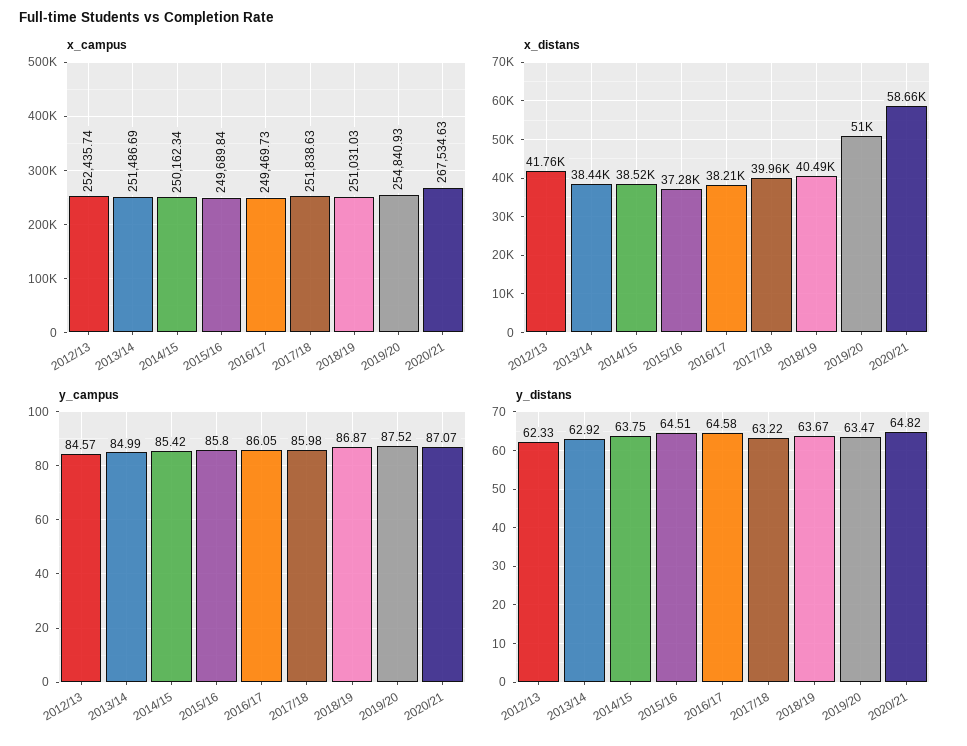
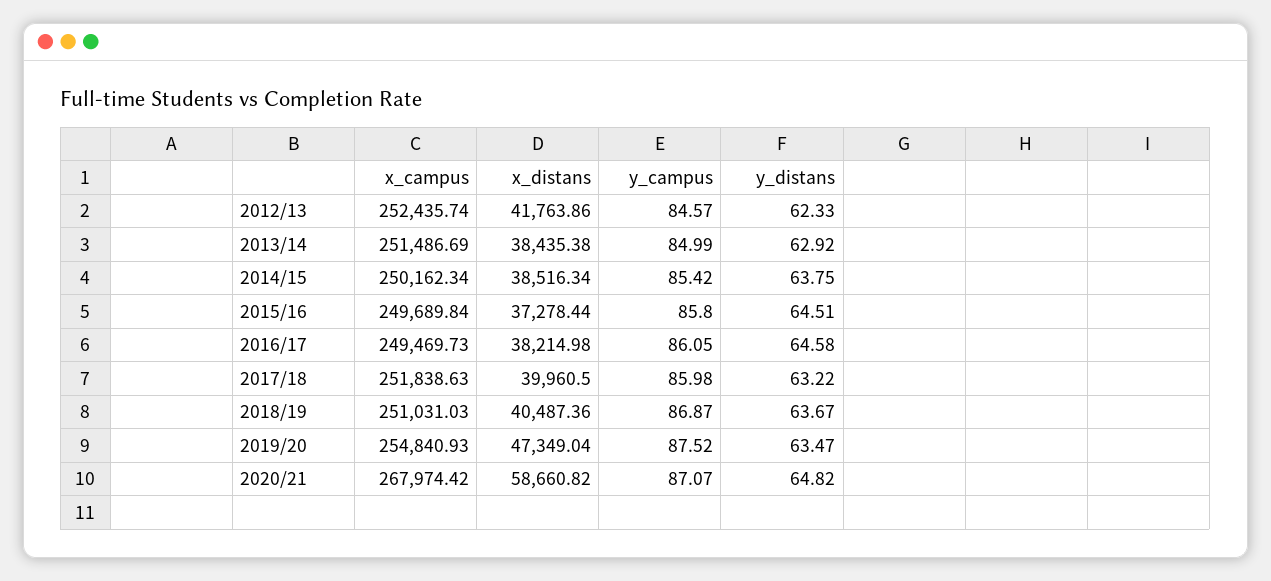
  {
    "x_campus": {
      "2012/13": 252435.74,
      "2013/14": 251486.69,
      "2014/15": 250162.34,
      "2015/16": 249689.84,
      "2016/17": 249469.73,
      "2017/18": 251838.63,
      "2018/19": 251031.03,
      "2019/20": 254840.93,
-     "2020/21": 267534.63
+     "2020/21": 267974.42
    },
    "x_distans": {
      "2012/13": 41763.86,
      "2013/14": 38435.38,
      "2014/15": 38516.34,
      "2015/16": 37278.44,
      "2016/17": 38214.98,
      "2017/18": 39960.5,
      "2018/19": 40487.36,
-     "2019/20": 51000,
+     "2019/20": 47349.04,
      "2020/21": 58660.82
    },
    "y_campus": {
      "2012/13": 84.57,
      "2013/14": 84.99,
      "2014/15": 85.42,
      "2015/16": 85.8,
      "2016/17": 86.05,
      "2017/18": 85.98,
      "2018/19": 86.87,
      "2019/20": 87.52,
      "2020/21": 87.07
    },
    "y_distans": {
      "2012/13": 62.33,
      "2013/14": 62.92,
      "2014/15": 63.75,
      "2015/16": 64.51,
      "2016/17": 64.58,
      "2017/18": 63.22,
      "2018/19": 63.67,
      "2019/20": 63.47,
      "2020/21": 64.82
    }
  }

